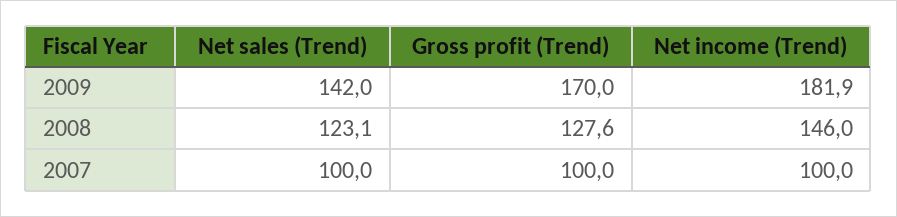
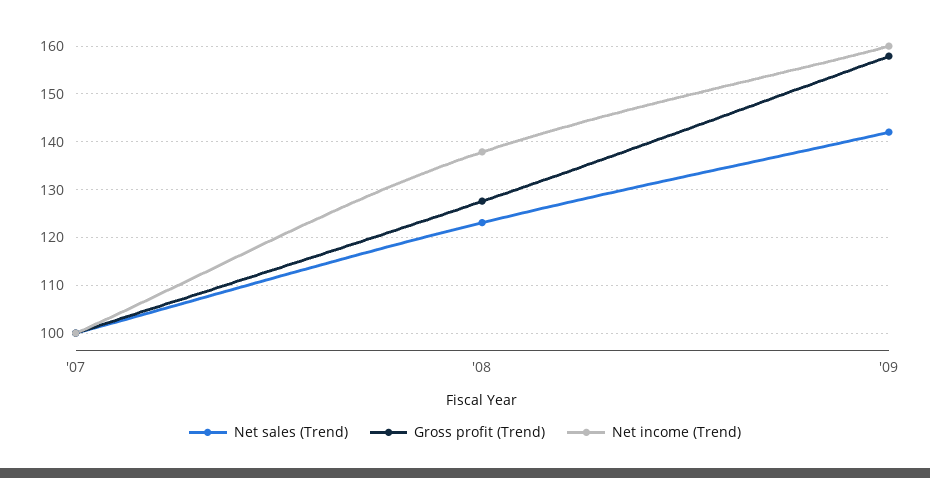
  {
    "Net sales (Trend)": {
      "2009": 142,
      "2008": 123.1,
      "2007": 100
    },
    "Gross profit (Trend)": {
-     "2009": 170,
+     "2009": 158,
      "2008": 127.6,
      "2007": 100
    },
    "Net income (Trend)": {
-     "2009": 181.9,
+     "2009": 160,
-     "2008": 146,
+     "2008": 138,
      "2007": 100
    }
  }

